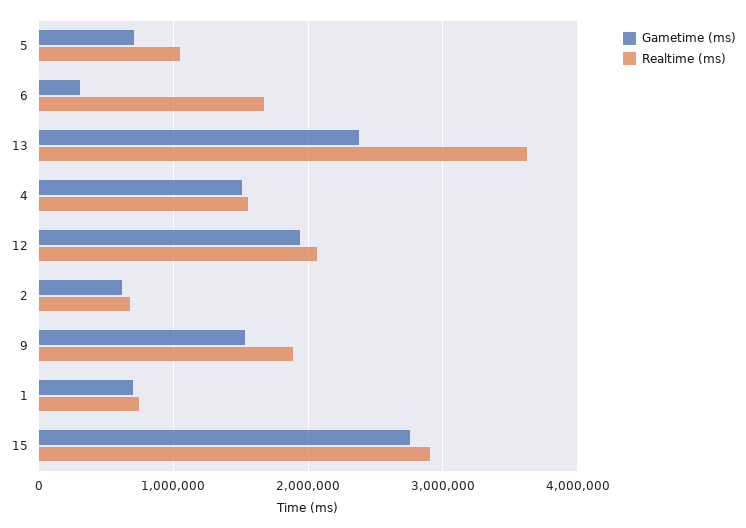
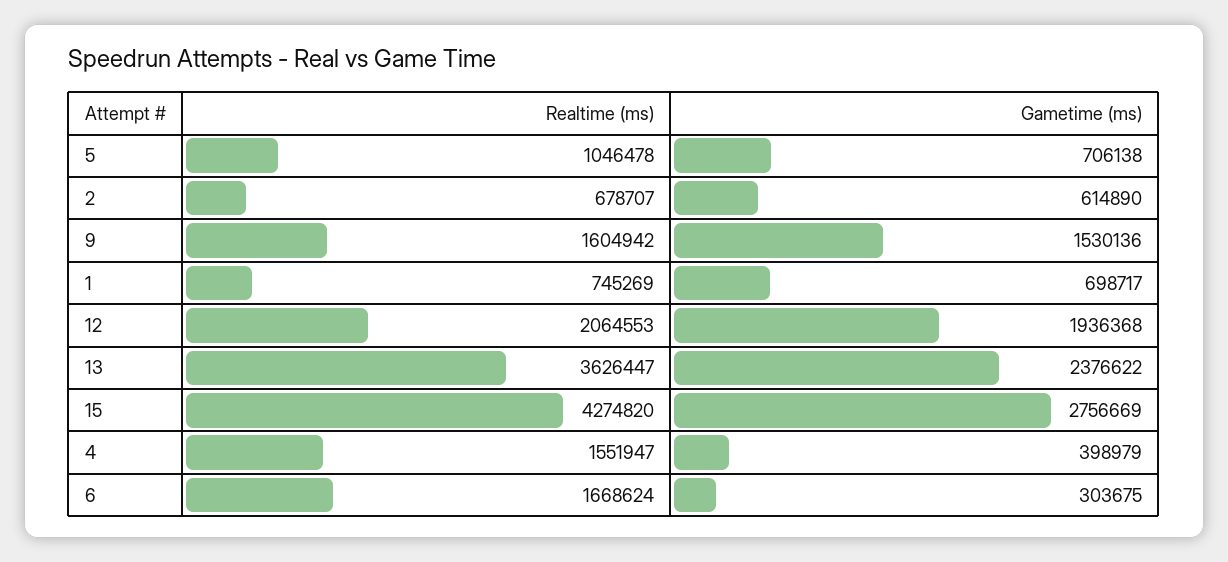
  {
    "Gametime (ms)": {
      "5": 706138,
      "6": 303675,
      "13": 2376622,
-     "4": 1500000,
+     "4": 398979,
      "12": 1936368,
      "2": 614890,
      "9": 1530136,
      "1": 698717,
      "15": 2756669
    },
    "Realtime (ms)": {
      "5": 1046478,
      "6": 1668624,
      "13": 3626447,
      "4": 1551947,
      "12": 2064553,
      "2": 678707,
-     "9": 1900000,
+     "9": 1604942,
      "1": 745269,
-     "15": 2900000
+     "15": 4274820
    }
  }

